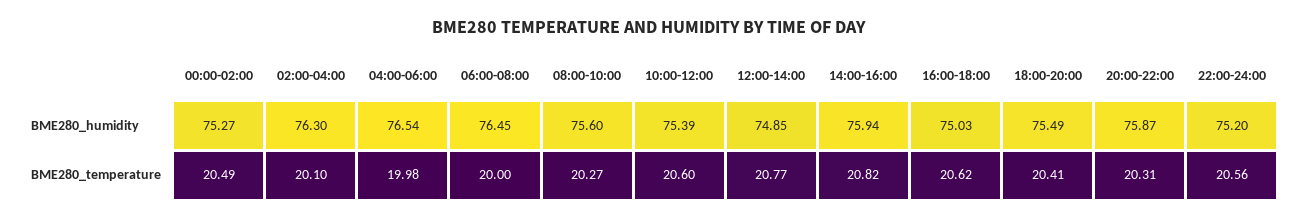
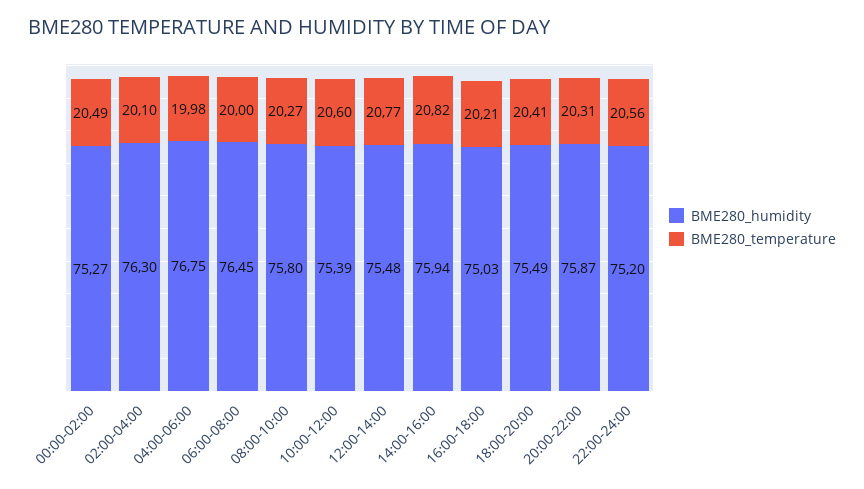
  {
    "BME280_humidity": {
      "00:00-02:00": 75.27,
      "02:00-04:00": 76.3,
-     "04:00-06:00": 76.54,
+     "04:00-06:00": 76.75,
      "06:00-08:00": 76.45,
-     "08:00-10:00": 75.6,
+     "08:00-10:00": 75.8,
      "10:00-12:00": 75.39,
-     "12:00-14:00": 74.85,
+     "12:00-14:00": 75.48,
      "14:00-16:00": 75.94,
      "16:00-18:00": 75.03,
      "18:00-20:00": 75.49,
      "20:00-22:00": 75.87,
      "22:00-24:00": 75.2
    },
    "BME280_temperature": {
      "00:00-02:00": 20.49,
      "02:00-04:00": 20.1,
      "04:00-06:00": 19.98,
      "06:00-08:00": 20,
      "08:00-10:00": 20.27,
      "10:00-12:00": 20.6,
      "12:00-14:00": 20.77,
      "14:00-16:00": 20.82,
-     "16:00-18:00": 20.62,
+     "16:00-18:00": 20.21,
      "18:00-20:00": 20.41,
      "20:00-22:00": 20.31,
      "22:00-24:00": 20.56
    }
  }

